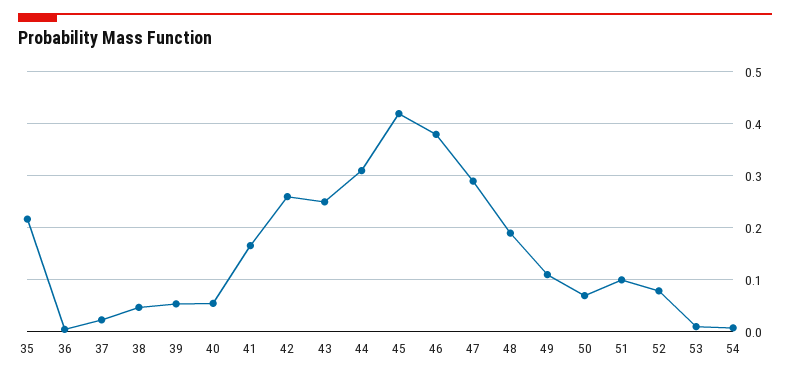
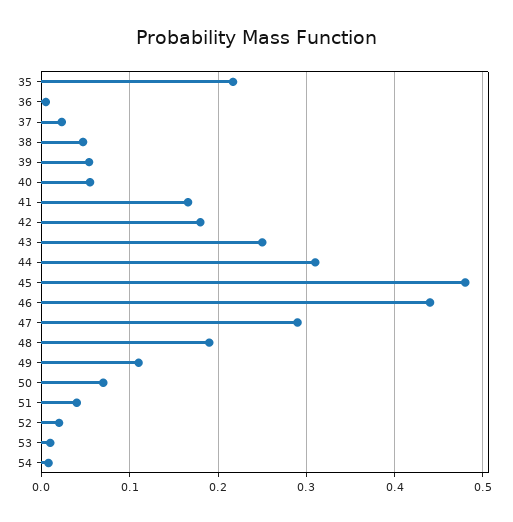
  {
    "35": 0.22,
    "36": 0.01,
    "37": 0.02,
    "38": 0.05,
    "39": 0.05,
    "40": 0.06,
    "41": 0.17,
-   "42": 0.26,
+   "42": 0.18,
    "43": 0.25,
    "44": 0.31,
-   "45": 0.42,
+   "45": 0.48,
-   "46": 0.38,
+   "46": 0.44,
    "47": 0.29,
    "48": 0.19,
    "49": 0.11,
    "50": 0.07,
-   "51": 0.1,
+   "51": 0.04,
-   "52": 0.08,
+   "52": 0.02,
    "53": 0.01,
    "54": 0.01
  }

